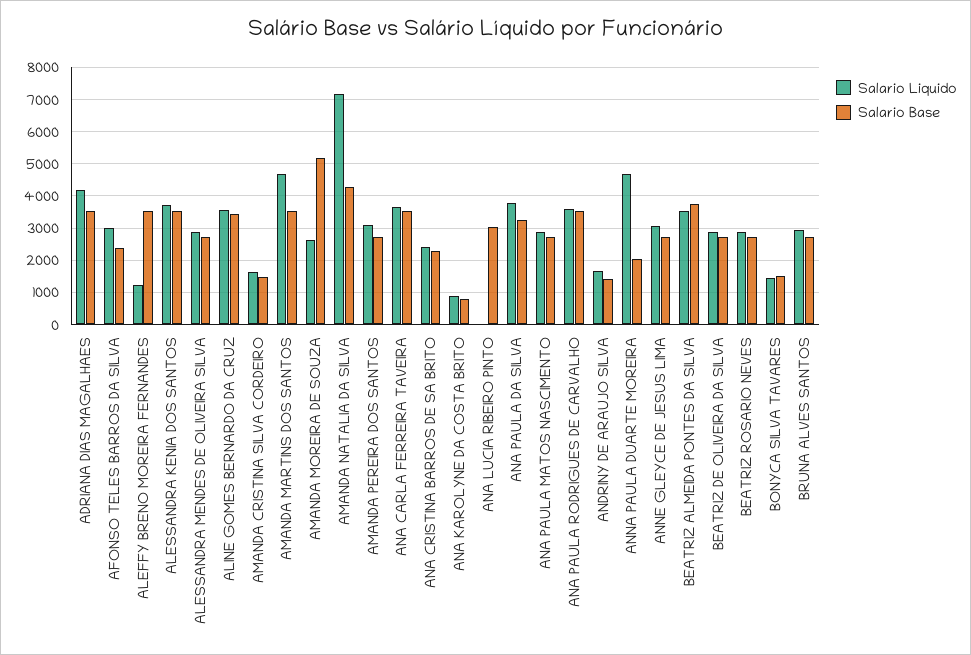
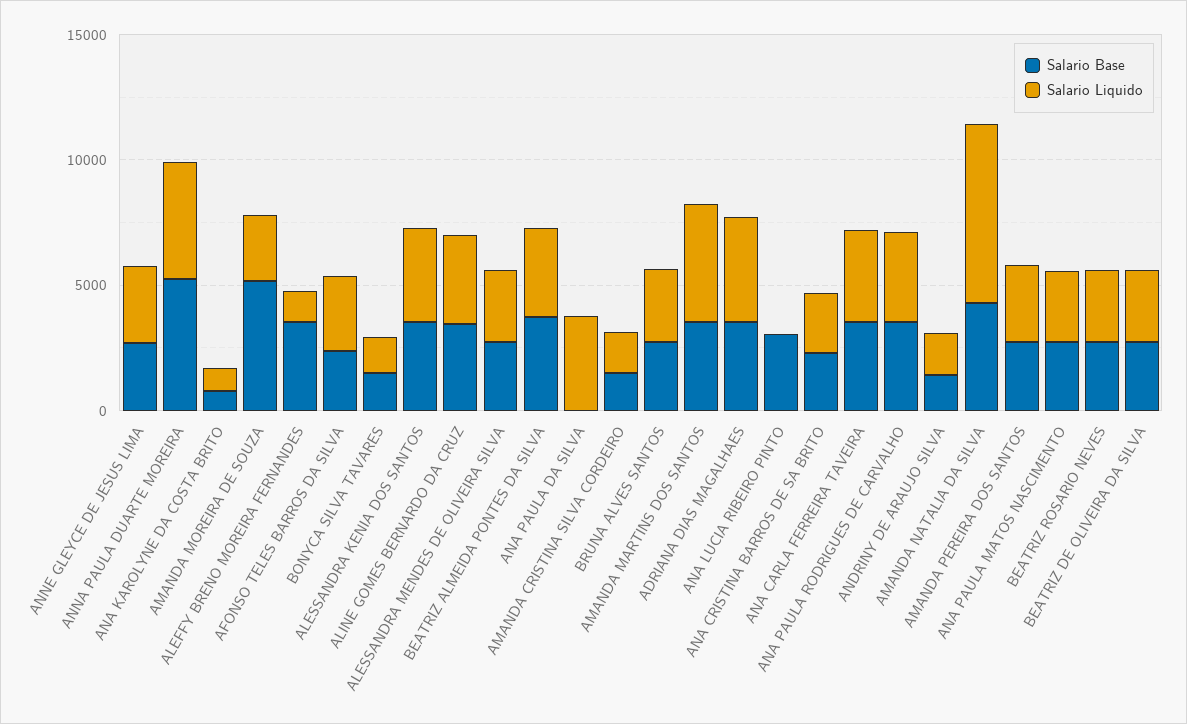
  {
    "Salario Liquido": {
      "ADRIANA DIAS MAGALHAES": 4200,
      "AFONSO TELES BARROS DA SILVA": 3000,
      "ALEFFY BRENO MOREIRA FERNANDES": 1200,
      "ALESSANDRA KENIA DOS SANTOS": 3800,
      "ALESSANDRA MENDES DE OLIVEIRA SILVA": 2800,
      "ALINE GOMES BERNARDO DA CRUZ": 3600,
      "AMANDA CRISTINA SILVA CORDEIRO": 1600,
      "AMANDA MARTINS DOS SANTOS": 4600,
      "AMANDA MOREIRA DE SOUZA": 2600,
      "AMANDA NATALIA DA SILVA": 7200,
      "AMANDA PEREIRA DOS SANTOS": 3000,
      "ANA CARLA FERREIRA TAVEIRA": 3600,
      "ANA CRISTINA BARROS DE SA BRITO": 2400,
      "ANA KAROLYNE DA COSTA BRITO": 800,
      "ANA LUCIA RIBEIRO PINTO": 0,
      "ANA PAULA DA SILVA": 3800,
      "ANA PAULA MATOS NASCIMENTO": 2800,
      "ANA PAULA RODRIGUES DE CARVALHO": 3600,
      "ANDRINY DE ARAUJO SILVA": 1600,
      "ANNA PAULA DUARTE MOREIRA": 4600,
      "ANNE GLEYCE DE JESUS LIMA": 3000,
      "BEATRIZ ALMEIDA PONTES DA SILVA": 3600,
      "BEATRIZ DE OLIVEIRA DA SILVA": 2800,
      "BEATRIZ ROSARIO NEVES": 2800,
      "BONYCA SILVA TAVARES": 1400,
      "BRUNA ALVES SANTOS": 3000
    },
    "Salario Base": {
      "ADRIANA DIAS MAGALHAES": 3600,
      "AFONSO TELES BARROS DA SILVA": 2400,
      "ALEFFY BRENO MOREIRA FERNANDES": 3600,
      "ALESSANDRA KENIA DOS SANTOS": 3600,
      "ALESSANDRA MENDES DE OLIVEIRA SILVA": 2800,
      "ALINE GOMES BERNARDO DA CRUZ": 3400,
      "AMANDA CRISTINA SILVA CORDEIRO": 1400,
      "AMANDA MARTINS DOS SANTOS": 3600,
      "AMANDA MOREIRA DE SOUZA": 5200,
      "AMANDA NATALIA DA SILVA": 4200,
      "AMANDA PEREIRA DOS SANTOS": 2800,
      "ANA CARLA FERREIRA TAVEIRA": 3600,
      "ANA CRISTINA BARROS DE SA BRITO": 2200,
      "ANA KAROLYNE DA COSTA BRITO": 800,
      "ANA LUCIA RIBEIRO PINTO": 3000,
-     "ANA PAULA DA SILVA": 3200,
+     "ANA PAULA DA SILVA": 0,
      "ANA PAULA MATOS NASCIMENTO": 2800,
      "ANA PAULA RODRIGUES DE CARVALHO": 3600,
      "ANDRINY DE ARAUJO SILVA": 1400,
-     "ANNA PAULA DUARTE MOREIRA": 2000,
+     "ANNA PAULA DUARTE MOREIRA": 5000,
      "ANNE GLEYCE DE JESUS LIMA": 2800,
      "BEATRIZ ALMEIDA PONTES DA SILVA": 3800,
      "BEATRIZ DE OLIVEIRA DA SILVA": 2800,
      "BEATRIZ ROSARIO NEVES": 2800,
      "BONYCA SILVA TAVARES": 1400,
      "BRUNA ALVES SANTOS": 2800
    }
  }

